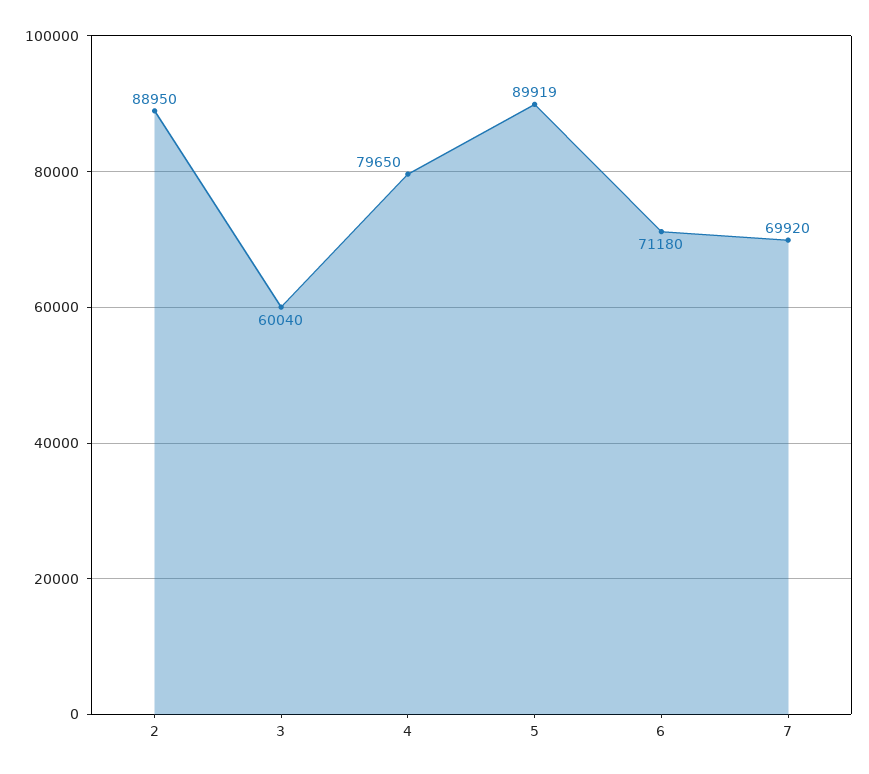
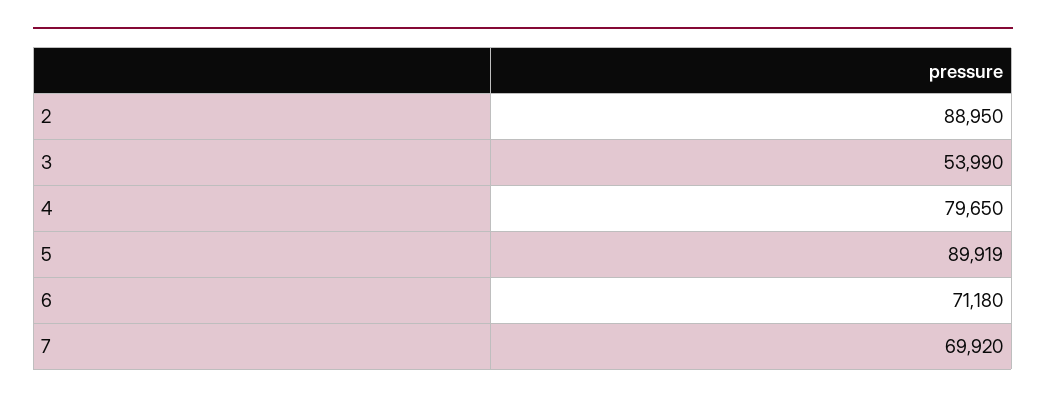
  {
    "2": 88950,
-   "3": 60040,
+   "3": 53990,
    "4": 79650,
    "5": 89919,
    "6": 71180,
    "7": 69920
  }

